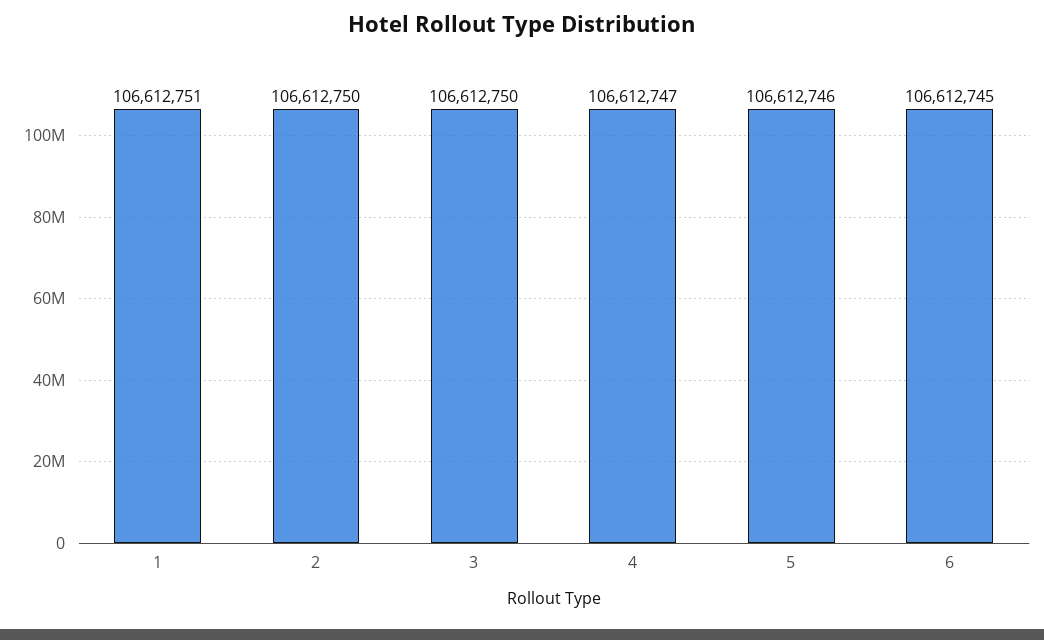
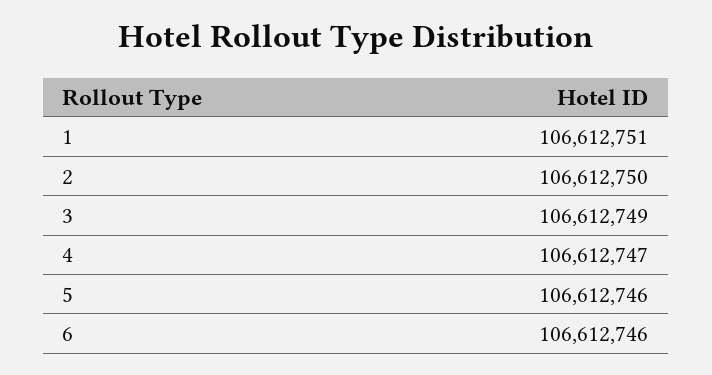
  {
    "1": 106612751,
    "2": 106612750,
-   "3": 106612750,
+   "3": 106612749,
    "4": 106612747,
    "5": 106612746,
-   "6": 106612745
+   "6": 106612746
  }

